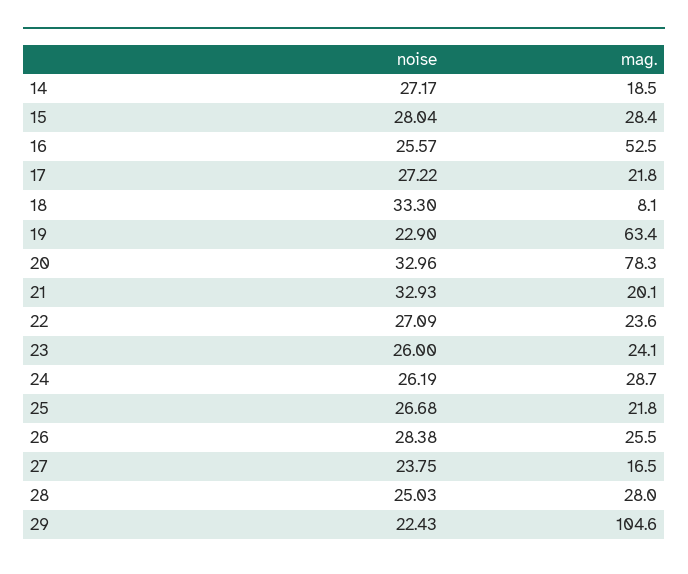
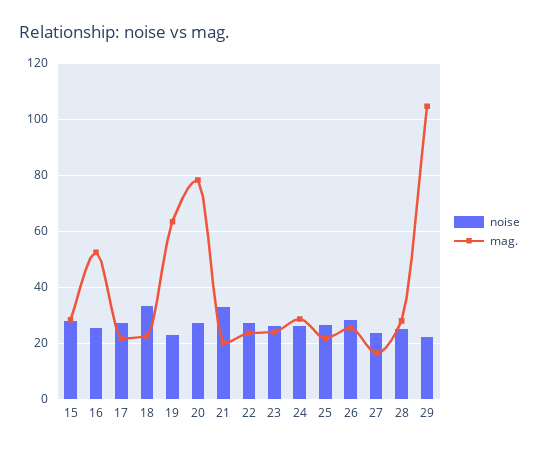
  {
    "noise": {
-     "14": 27.17,
      "15": 28.04,
      "16": 25.57,
      "17": 27.22,
      "18": 33.3,
      "19": 22.9,
-     "20": 32.96,
+     "20": 27.5,
      "21": 32.93,
      "22": 27.09,
      "23": 26,
      "24": 26.19,
      "25": 26.68,
      "26": 28.38,
      "27": 23.75,
      "28": 25.03,
      "29": 22.43
    },
    "mag.": {
-     "14": 18.5,
      "15": 28.4,
      "16": 52.5,
      "17": 21.8,
-     "18": 8.1,
+     "18": 22.5,
      "19": 63.4,
      "20": 78.3,
      "21": 20.1,
      "22": 23.6,
      "23": 24.1,
      "24": 28.7,
      "25": 21.8,
      "26": 25.5,
      "27": 16.5,
      "28": 28,
      "29": 104.6
    }
  }

